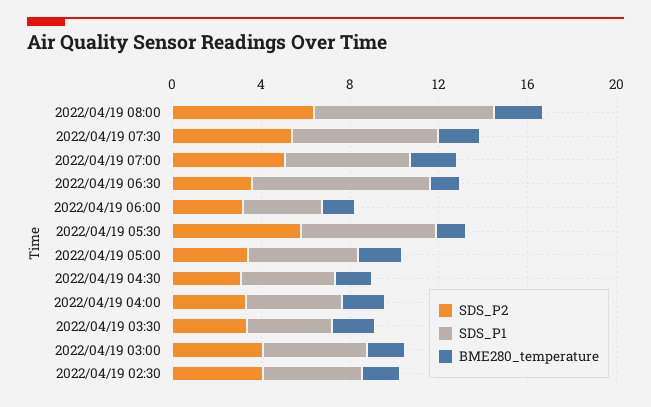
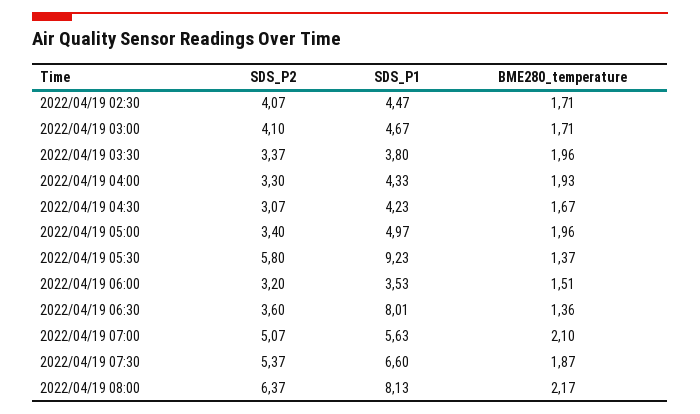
  {
    "SDS_P2": {
      "2022/04/19 08:00": 6.37,
      "2022/04/19 07:30": 5.37,
      "2022/04/19 07:00": 5.07,
      "2022/04/19 06:30": 3.6,
      "2022/04/19 06:00": 3.2,
      "2022/04/19 05:30": 5.8,
      "2022/04/19 05:00": 3.4,
      "2022/04/19 04:30": 3.07,
      "2022/04/19 04:00": 3.3,
      "2022/04/19 03:30": 3.37,
      "2022/04/19 03:00": 4.1,
      "2022/04/19 02:30": 4.07
    },
    "SDS_P1": {
      "2022/04/19 08:00": 8.13,
      "2022/04/19 07:30": 6.6,
      "2022/04/19 07:00": 5.63,
      "2022/04/19 06:30": 8.01,
      "2022/04/19 06:00": 3.53,
-     "2022/04/19 05:30": 6,
+     "2022/04/19 05:30": 9.23,
      "2022/04/19 05:00": 4.97,
      "2022/04/19 04:30": 4.23,
      "2022/04/19 04:00": 4.33,
      "2022/04/19 03:30": 3.8,
      "2022/04/19 03:00": 4.67,
      "2022/04/19 02:30": 4.47
    },
    "BME280_temperature": {
      "2022/04/19 08:00": 2.17,
      "2022/04/19 07:30": 1.87,
      "2022/04/19 07:00": 2.1,
      "2022/04/19 06:30": 1.36,
      "2022/04/19 06:00": 1.51,
      "2022/04/19 05:30": 1.37,
      "2022/04/19 05:00": 1.96,
      "2022/04/19 04:30": 1.67,
      "2022/04/19 04:00": 1.93,
      "2022/04/19 03:30": 1.96,
      "2022/04/19 03:00": 1.71,
      "2022/04/19 02:30": 1.71
    }
  }

